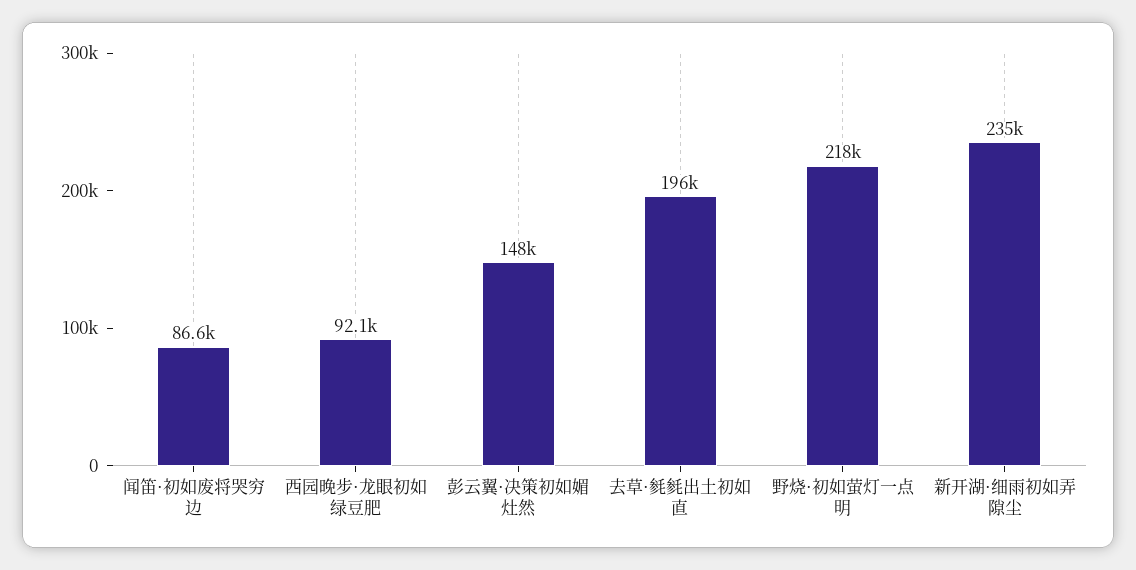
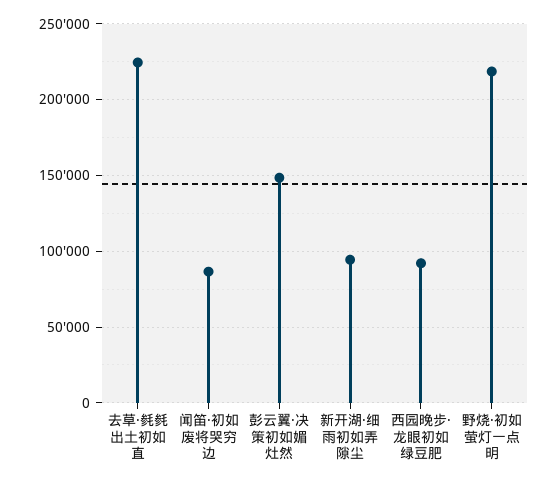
  {
    "闻笛·初如废将哭穷边": 86600,
    "西园晚步·龙眼初如绿豆肥": 92100,
    "彭云翼·决策初如媚灶然": 148000,
-   "去草·毵毵出土初如直": 196000,
+   "去草·毵毵出土初如直": 225000,
    "野烧·初如萤灯一点明": 218000,
-   "新开湖·细雨初如弄隙尘": 235000
+   "新开湖·细雨初如弄隙尘": 95000
  }

